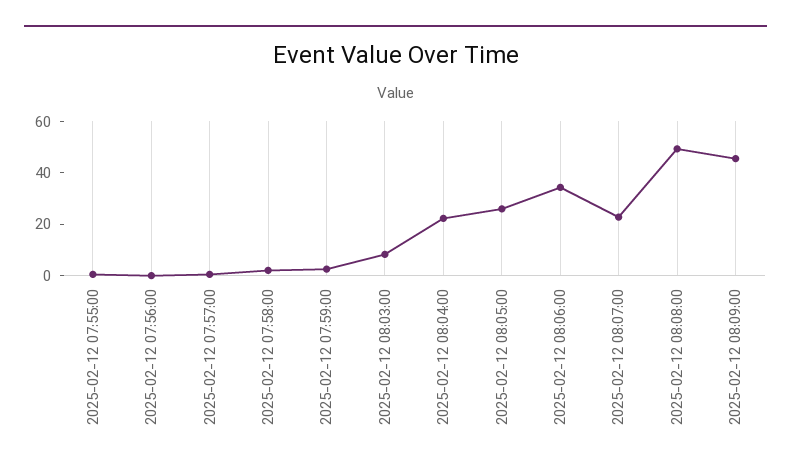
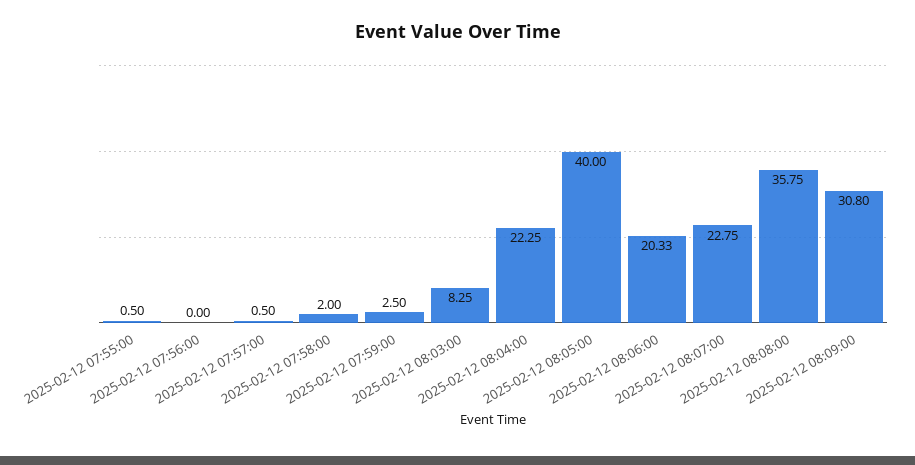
  {
    "2025-02-12 07:55:00": 0.5,
    "2025-02-12 07:56:00": 0,
    "2025-02-12 07:57:00": 0.5,
    "2025-02-12 07:58:00": 2,
    "2025-02-12 07:59:00": 2.5,
    "2025-02-12 08:03:00": 8.25,
    "2025-02-12 08:04:00": 22.25,
-   "2025-02-12 08:05:00": 25,
+   "2025-02-12 08:05:00": 40,
-   "2025-02-12 08:06:00": 35,
+   "2025-02-12 08:06:00": 20.33,
    "2025-02-12 08:07:00": 22.75,
-   "2025-02-12 08:08:00": 50,
+   "2025-02-12 08:08:00": 35.75,
-   "2025-02-12 08:09:00": 45
+   "2025-02-12 08:09:00": 30.8
  }

